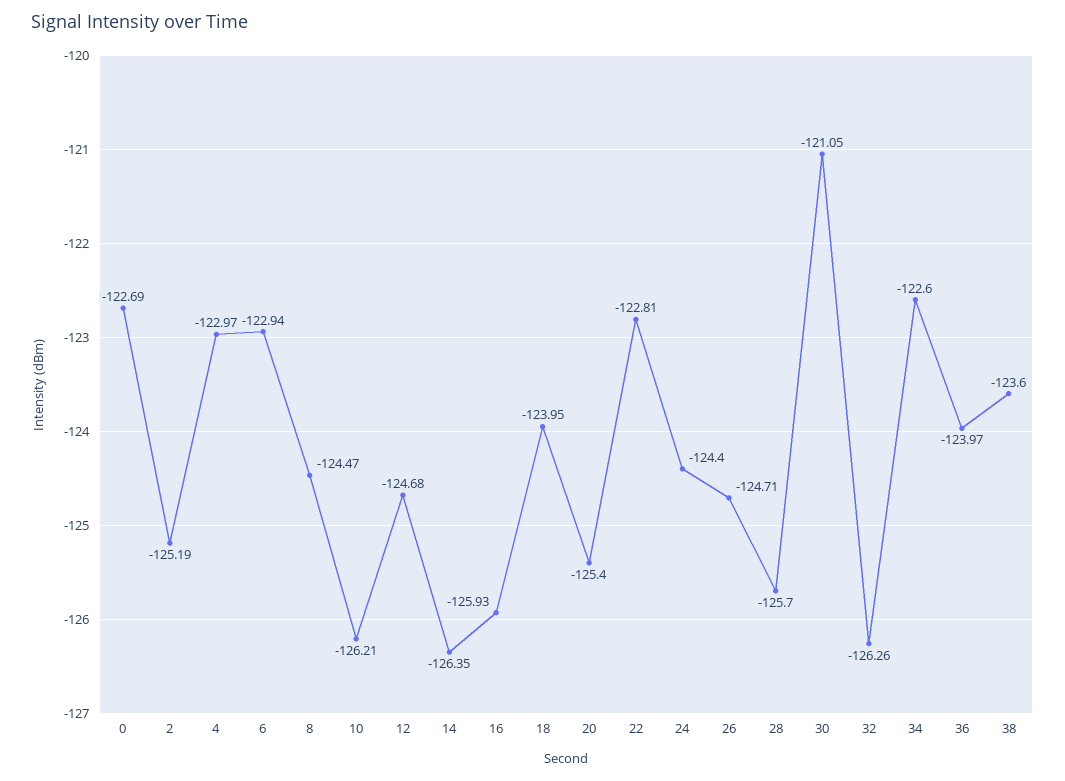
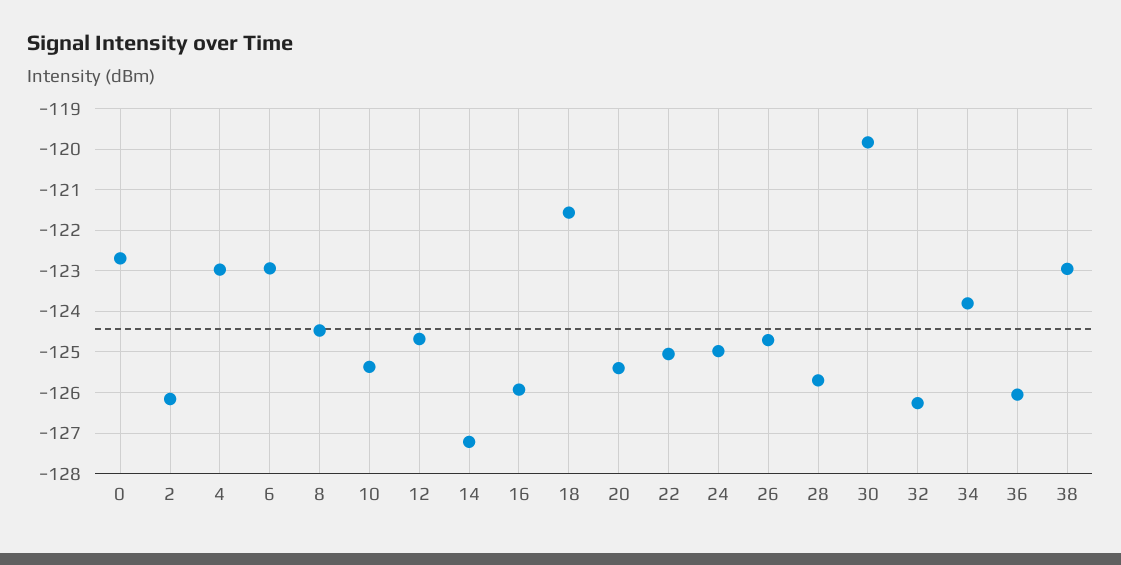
  {
    "0": -122.69,
-   "2": -125.19,
+   "2": -126.2,
    "4": -122.97,
    "6": -122.94,
    "8": -124.47,
-   "10": -126.21,
+   "10": -125.4,
    "12": -124.68,
-   "14": -126.35,
+   "14": -127.2,
    "16": -125.93,
-   "18": -123.95,
+   "18": -121.6,
    "20": -125.4,
-   "22": -122.81,
+   "22": -125,
-   "24": -124.4,
+   "24": -125,
    "26": -124.71,
    "28": -125.7,
-   "30": -121.05,
+   "30": -119.8,
    "32": -126.26,
-   "34": -122.6,
+   "34": -123.8,
-   "36": -123.97,
+   "36": -126,
-   "38": -123.6
+   "38": -123
  }

